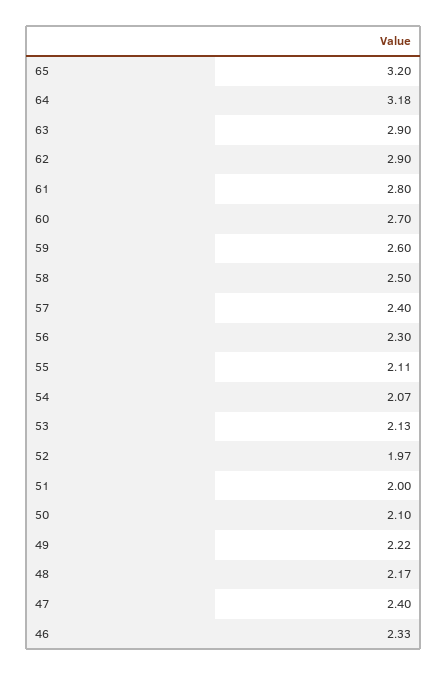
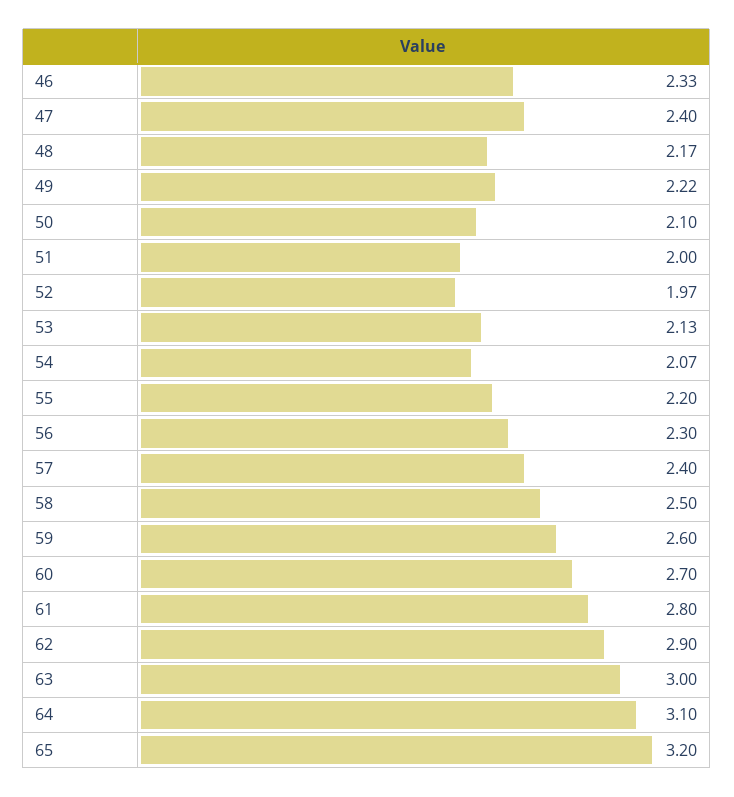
  {
    "65": 3.2,
-   "64": 3.18,
+   "64": 3.1,
-   "63": 2.9,
+   "63": 3,
    "62": 2.9,
    "61": 2.8,
    "60": 2.7,
    "59": 2.6,
    "58": 2.5,
    "57": 2.4,
    "56": 2.3,
-   "55": 2.11,
+   "55": 2.2,
    "54": 2.07,
    "53": 2.13,
    "52": 1.97,
    "51": 2,
    "50": 2.1,
    "49": 2.22,
    "48": 2.17,
    "47": 2.4,
    "46": 2.33
  }

